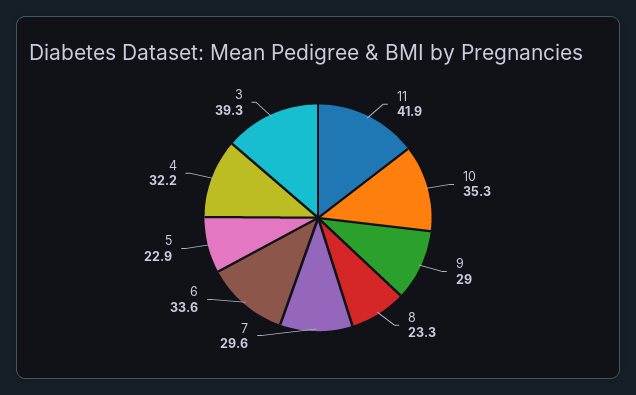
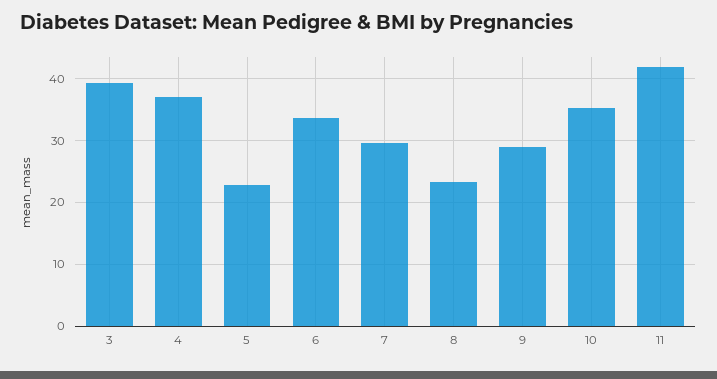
  {
    "11": 41.9,
    "10": 35.3,
    "9": 29,
    "8": 23.3,
    "7": 29.6,
    "6": 33.6,
    "5": 22.9,
-   "4": 32.2,
+   "4": 37,
    "3": 39.3
  }

